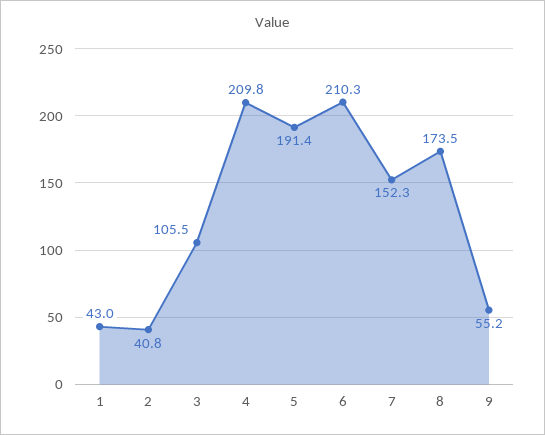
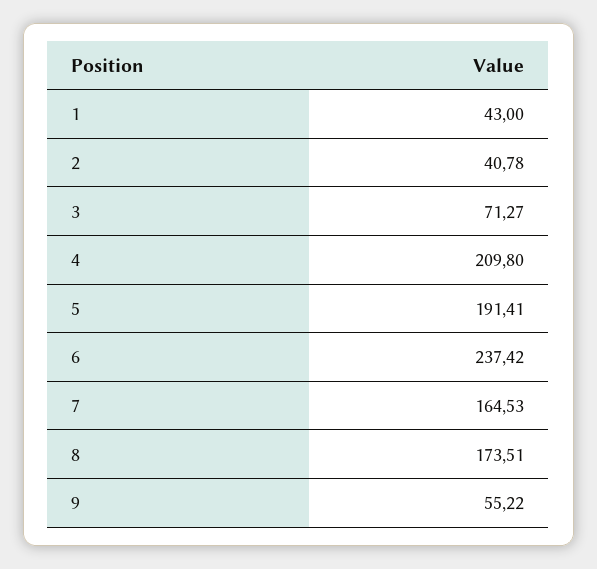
  {
    "1": 43,
    "2": 40.78,
-   "3": 105.5,
+   "3": 71.27,
    "4": 209.8,
    "5": 191.41,
-   "6": 210.3,
+   "6": 237.42,
-   "7": 152.3,
+   "7": 164.53,
    "8": 173.51,
    "9": 55.22
  }

